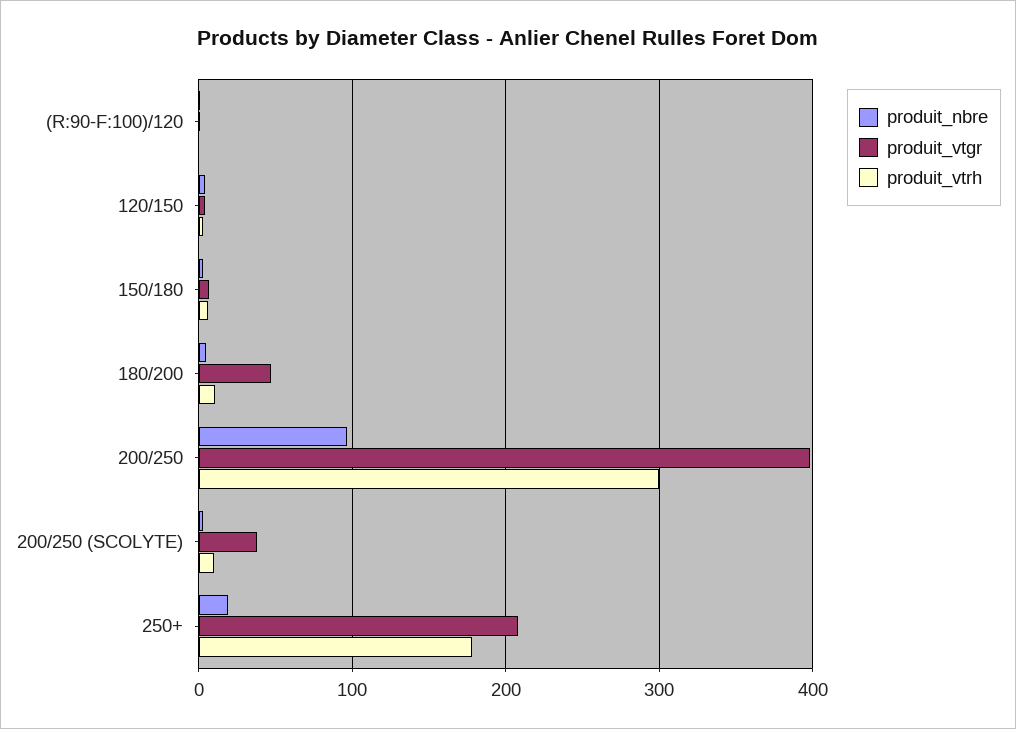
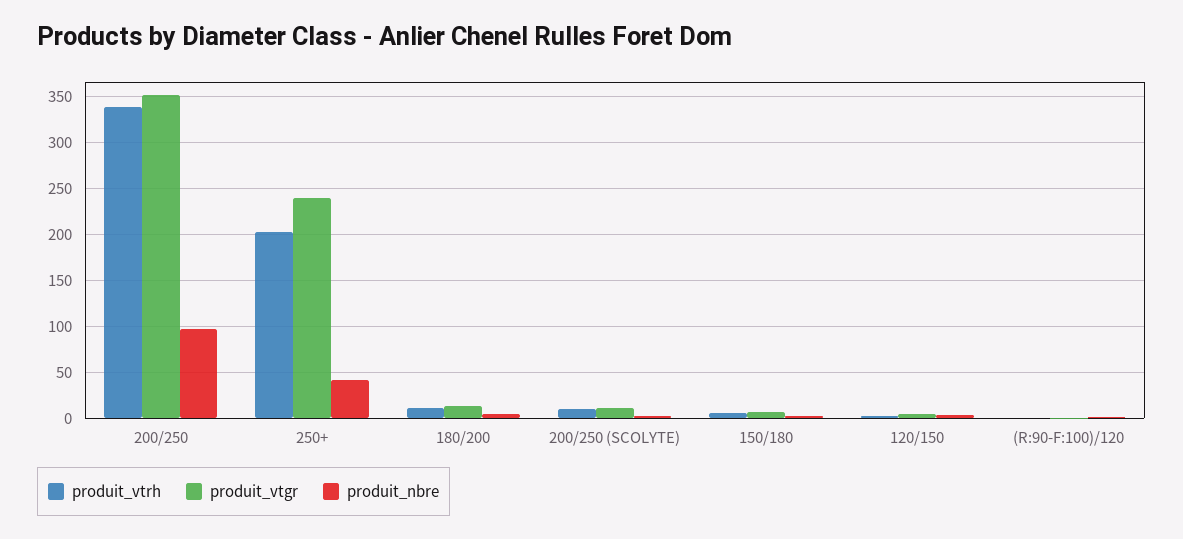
  {
    "produit_nbre": {
      "(R:90-F:100)/120": 0,
      "120/150": 0,
      "150/180": 0,
      "180/200": 10,
      "200/250": 100,
      "200/250 (SCOLYTE)": 0,
-     "250+": 20
+     "250+": 40
    },
    "produit_vtgr": {
      "(R:90-F:100)/120": 0,
      "120/150": 0,
      "150/180": 10,
-     "180/200": 50,
+     "180/200": 10,
-     "200/250": 400,
+     "200/250": 350,
-     "200/250 (SCOLYTE)": 40,
+     "200/250 (SCOLYTE)": 10,
-     "250+": 210
+     "250+": 240
    },
    "produit_vtrh": {
      "(R:90-F:100)/120": 0,
      "120/150": 0,
      "150/180": 10,
      "180/200": 10,
-     "200/250": 300,
+     "200/250": 340,
      "200/250 (SCOLYTE)": 10,
-     "250+": 180
+     "250+": 200
    }
  }

